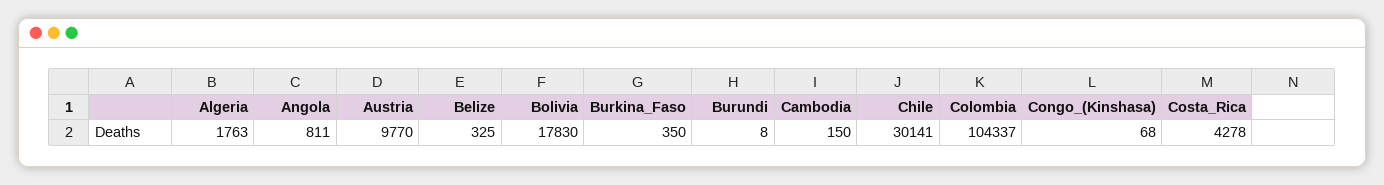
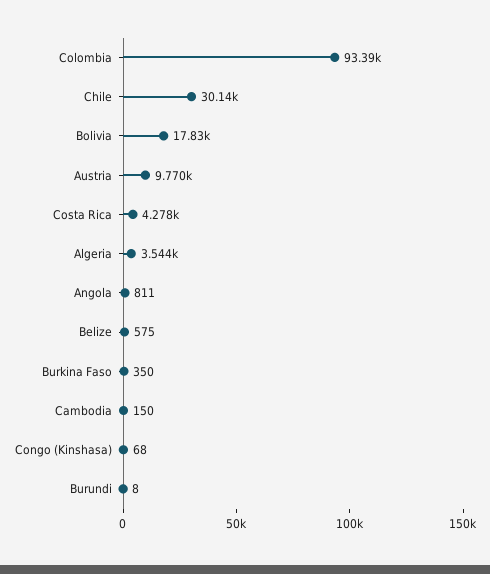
  {
-   "Algeria": 1763,
+   "Algeria": 3544,
    "Angola": 811,
    "Austria": 9770,
-   "Belize": 325,
+   "Belize": 575,
    "Bolivia": 17830,
    "Burkina_Faso": 350,
    "Burundi": 8,
    "Cambodia": 150,
    "Chile": 30141,
-   "Colombia": 104337,
+   "Colombia": 93390,
    "Congo_(Kinshasa)": 68,
    "Costa_Rica": 4278
  }

